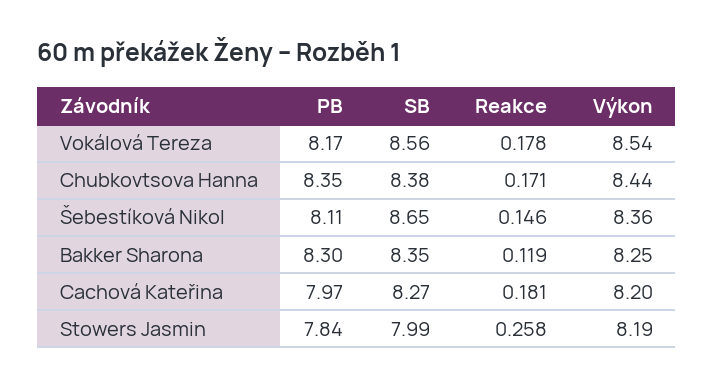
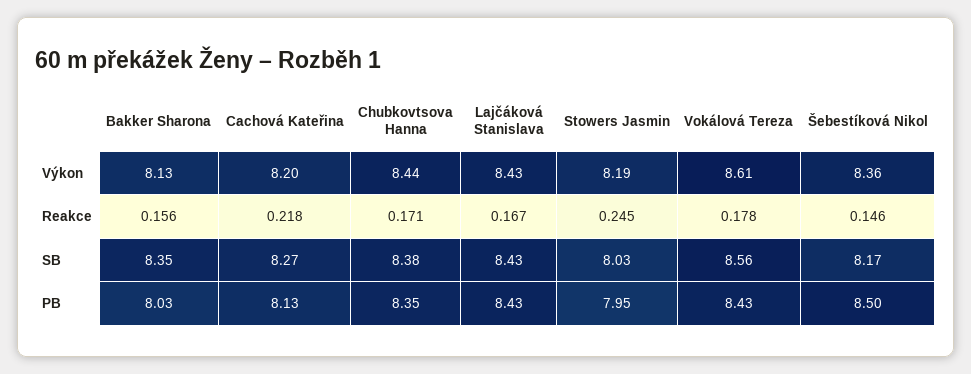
  {
    "PB": {
-     "Vokálová Tereza": 8.17,
+     "Vokálová Tereza": 8.43,
      "Chubkovtsova Hanna": 8.35,
-     "Šebestíková Nikol": 8.11,
+     "Šebestíková Nikol": 8.5,
-     "Bakker Sharona": 8.3,
+     "Bakker Sharona": 8.03,
-     "Cachová Kateřina": 7.97,
+     "Cachová Kateřina": 8.13,
-     "Stowers Jasmin": 7.84
+     "Stowers Jasmin": 7.95,
+     "Lajčáková Stanislava": 8.43
    },
    "SB": {
      "Vokálová Tereza": 8.56,
      "Chubkovtsova Hanna": 8.38,
-     "Šebestíková Nikol": 8.65,
+     "Šebestíková Nikol": 8.17,
      "Bakker Sharona": 8.35,
      "Cachová Kateřina": 8.27,
-     "Stowers Jasmin": 7.99
+     "Stowers Jasmin": 8.03,
+     "Lajčáková Stanislava": 8.43
    },
    "Reakce": {
      "Vokálová Tereza": 0.178,
      "Chubkovtsova Hanna": 0.171,
      "Šebestíková Nikol": 0.146,
-     "Bakker Sharona": 0.119,
+     "Bakker Sharona": 0.156,
-     "Cachová Kateřina": 0.181,
+     "Cachová Kateřina": 0.218,
-     "Stowers Jasmin": 0.258
+     "Stowers Jasmin": 0.245,
+     "Lajčáková Stanislava": 0.167
    },
    "Výkon": {
-     "Vokálová Tereza": 8.54,
+     "Vokálová Tereza": 8.61,
      "Chubkovtsova Hanna": 8.44,
      "Šebestíková Nikol": 8.36,
-     "Bakker Sharona": 8.25,
+     "Bakker Sharona": 8.13,
      "Cachová Kateřina": 8.2,
-     "Stowers Jasmin": 8.19
+     "Stowers Jasmin": 8.19,
+     "Lajčáková Stanislava": 8.43
    }
  }

